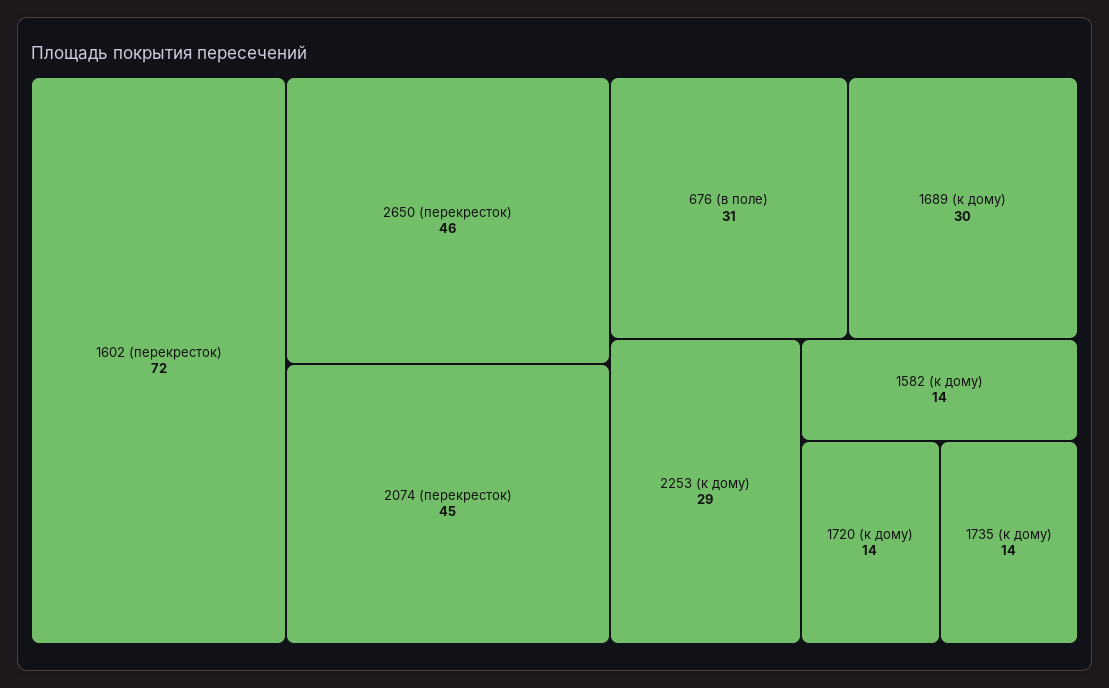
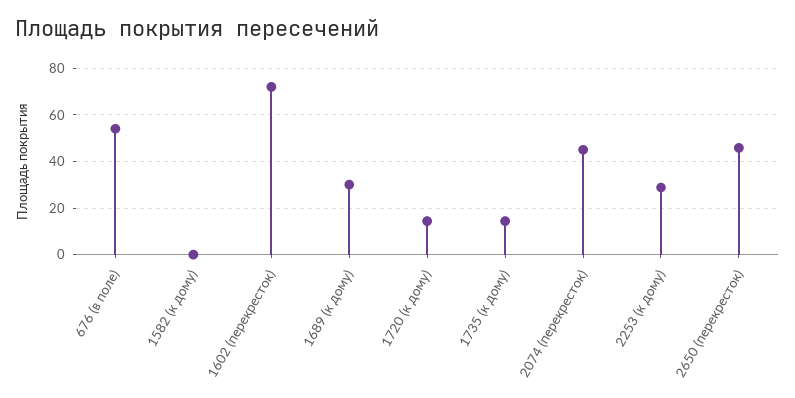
  {
    "1602 (перекресток)": 72,
    "2650 (перекресток)": 46,
    "2074 (перекресток)": 45,
-   "676 (в поле)": 31,
+   "676 (в поле)": 55,
    "1689 (к дому)": 30,
    "2253 (к дому)": 29,
-   "1582 (к дому)": 14,
+   "1582 (к дому)": 0,
    "1720 (к дому)": 14,
    "1735 (к дому)": 14
  }

